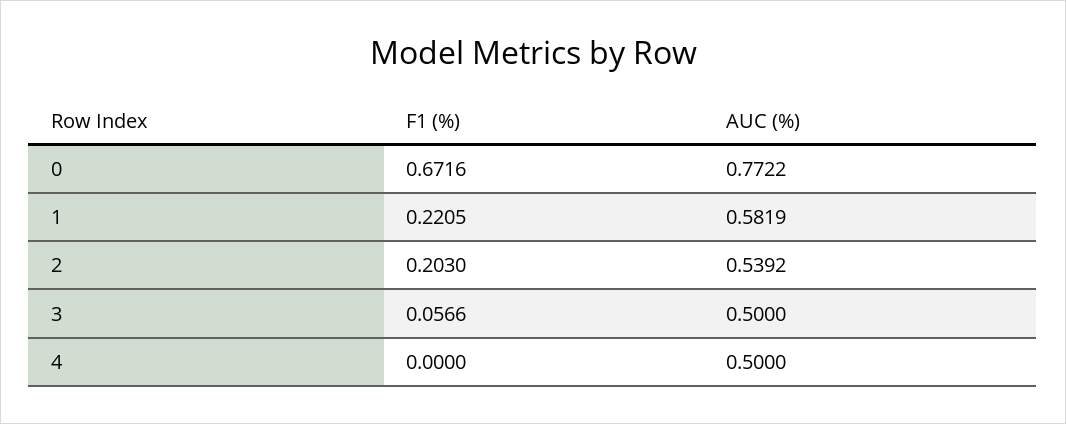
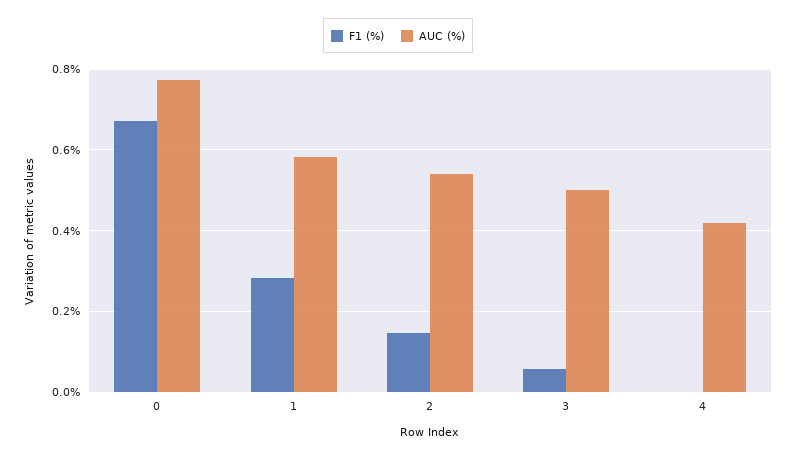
  {
    "F1 (%)": {
      "0": 0.6716,
-     "1": 0.2205,
+     "1": 0.28,
-     "2": 0.203,
+     "2": 0.14,
      "3": 0.0566,
      "4": 0
    },
    "AUC (%)": {
      "0": 0.7722,
      "1": 0.5819,
      "2": 0.5392,
      "3": 0.5,
-     "4": 0.5
+     "4": 0.42
    }
  }

